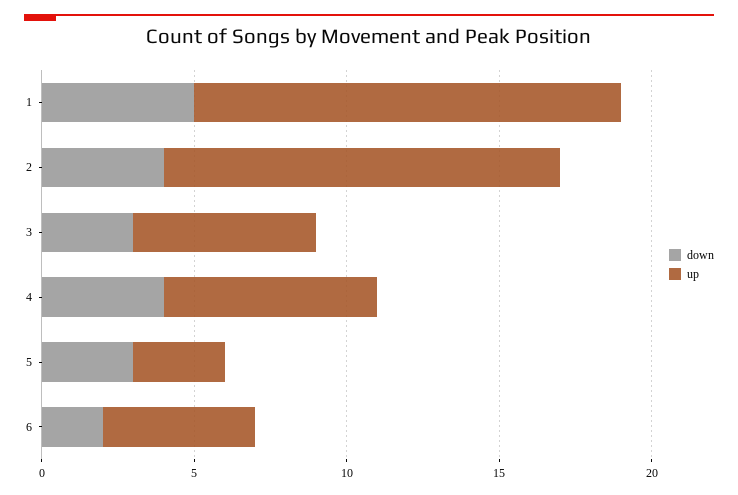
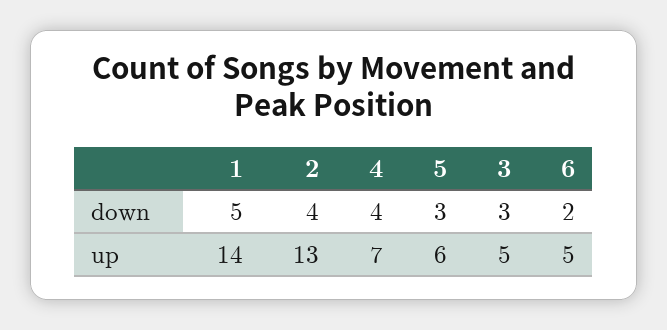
  {
    "down": {
      "1": 5,
      "2": 4,
      "3": 3,
      "4": 4,
      "5": 3,
      "6": 2
    },
    "up": {
      "1": 14,
      "2": 13,
-     "3": 6,
+     "3": 5,
      "4": 7,
-     "5": 3,
+     "5": 6,
      "6": 5
    }
  }

